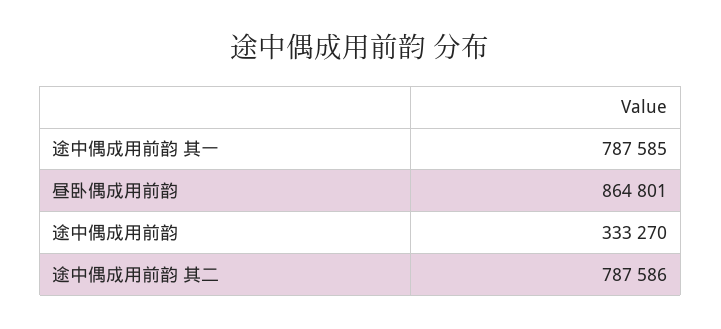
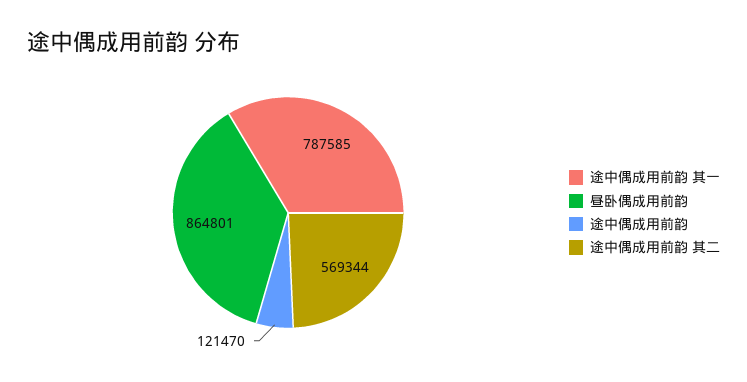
  {
    "途中偶成用前韵 其一": 787585,
    "昼卧偶成用前韵": 864801,
-   "途中偶成用前韵": 333270,
+   "途中偶成用前韵": 121470,
-   "途中偶成用前韵 其二": 787586
+   "途中偶成用前韵 其二": 569344
  }

